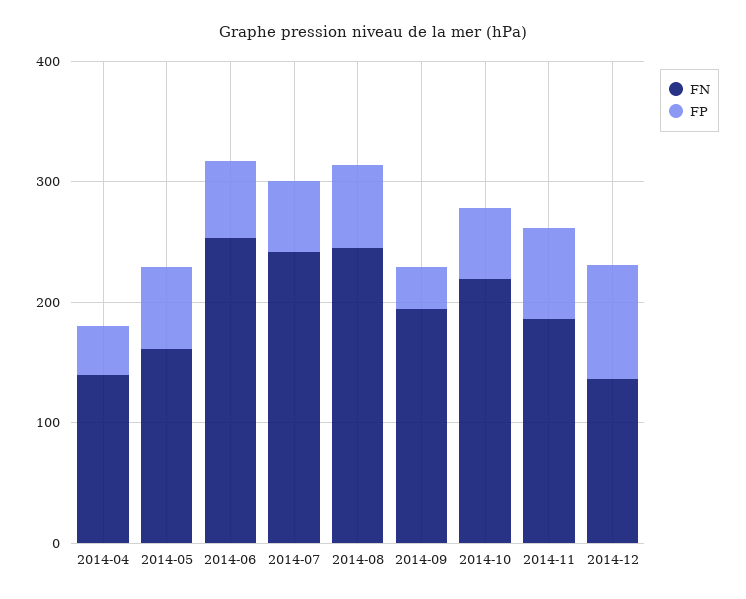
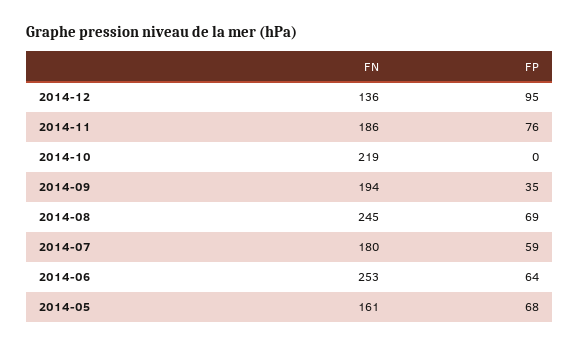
  {
    "FN": {
-     "2014-04": 140,
      "2014-05": 161,
      "2014-06": 253,
-     "2014-07": 240,
+     "2014-07": 180,
      "2014-08": 245,
      "2014-09": 194,
      "2014-10": 219,
      "2014-11": 186,
      "2014-12": 136
    },
    "FP": {
-     "2014-04": 40,
      "2014-05": 68,
      "2014-06": 64,
      "2014-07": 59,
      "2014-08": 69,
      "2014-09": 35,
-     "2014-10": 60,
+     "2014-10": 0,
      "2014-11": 76,
      "2014-12": 95
    }
  }

